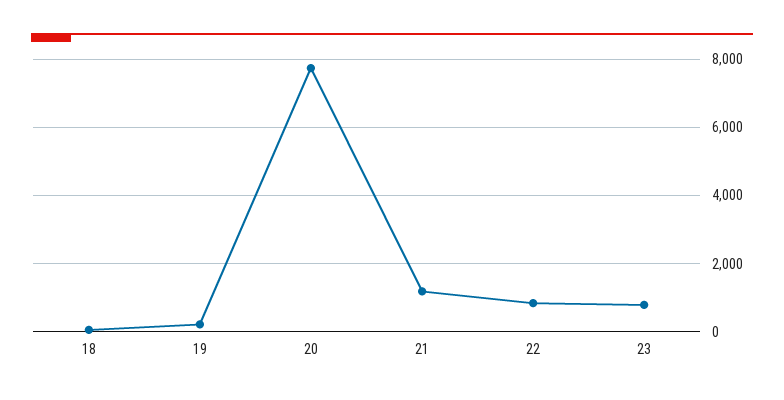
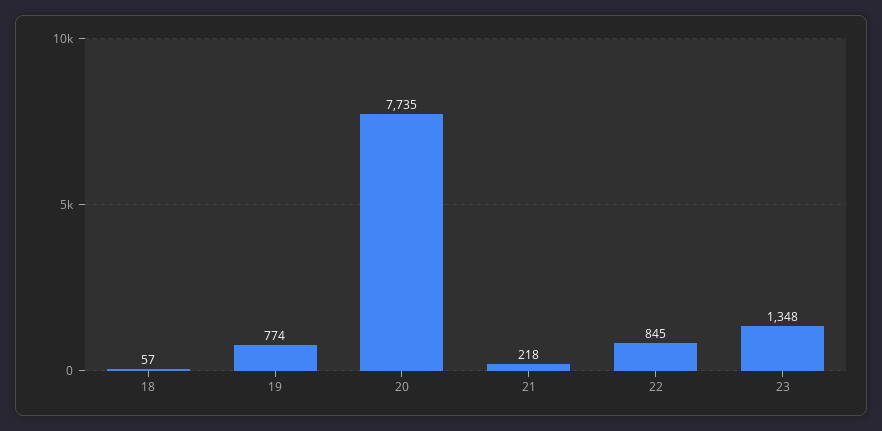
  {
    "18": 57,
-   "19": 200,
+   "19": 774,
    "20": 7735,
-   "21": 1200,
+   "21": 218,
    "22": 845,
-   "23": 800
+   "23": 1348
  }

